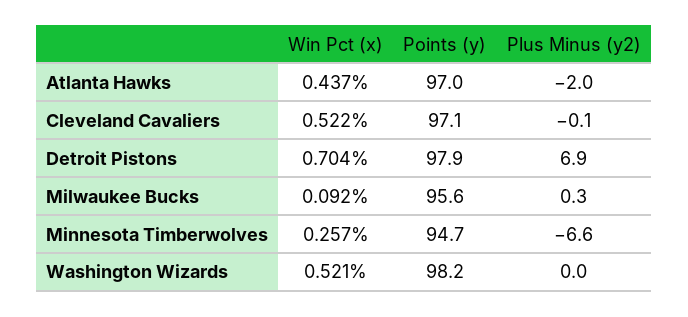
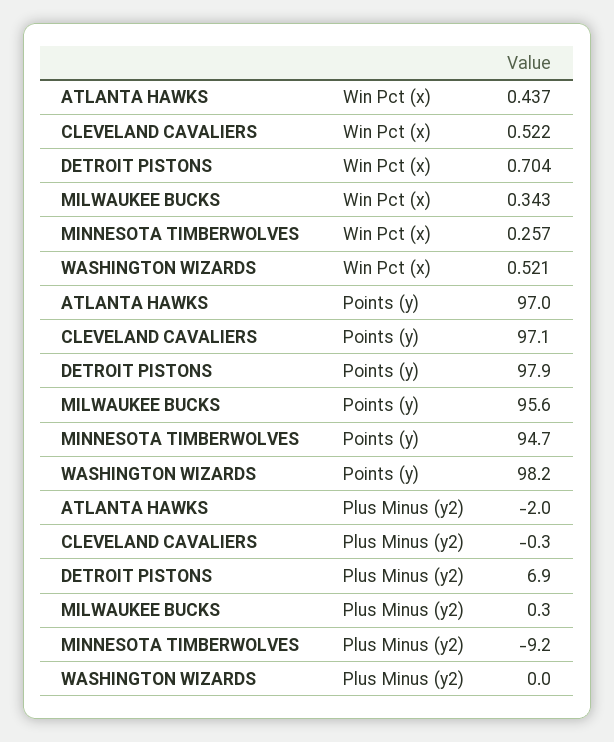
  {
    "Win Pct (x)": {
      "Atlanta Hawks": 0.437,
      "Cleveland Cavaliers": 0.522,
      "Detroit Pistons": 0.704,
-     "Milwaukee Bucks": 0.092,
+     "Milwaukee Bucks": 0.343,
      "Minnesota Timberwolves": 0.257,
      "Washington Wizards": 0.521
    },
    "Points (y)": {
      "Atlanta Hawks": 97,
      "Cleveland Cavaliers": 97.1,
      "Detroit Pistons": 97.9,
      "Milwaukee Bucks": 95.6,
      "Minnesota Timberwolves": 94.7,
      "Washington Wizards": 98.2
    },
    "Plus Minus (y2)": {
      "Atlanta Hawks": -2,
-     "Cleveland Cavaliers": -0.1,
+     "Cleveland Cavaliers": -0.3,
      "Detroit Pistons": 6.9,
      "Milwaukee Bucks": 0.3,
-     "Minnesota Timberwolves": -6.6,
+     "Minnesota Timberwolves": -9.2,
      "Washington Wizards": 0
    }
  }

